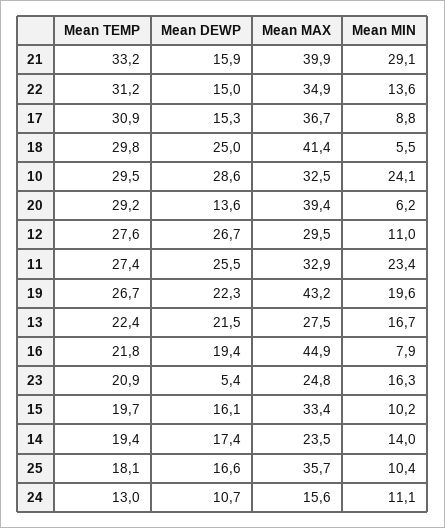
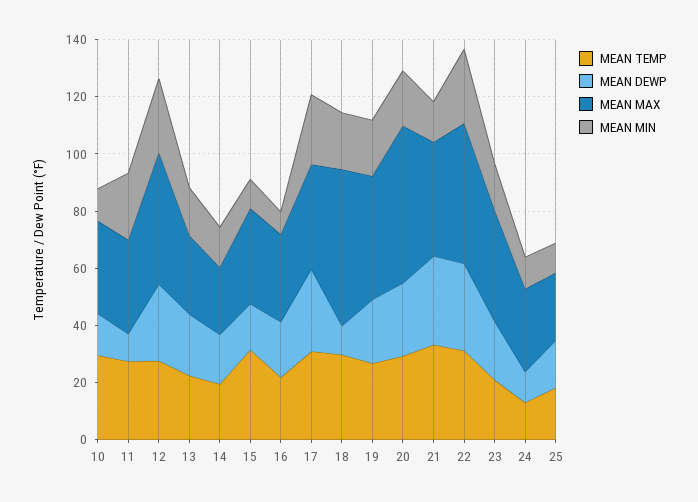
  {
    "Mean TEMP": {
      "21": 33.2,
      "22": 31.2,
      "17": 30.9,
      "18": 29.8,
      "10": 29.5,
      "20": 29.2,
      "12": 27.6,
      "11": 27.4,
      "19": 26.7,
      "13": 22.4,
      "16": 21.8,
      "23": 20.9,
-     "15": 19.7,
+     "15": 30,
      "14": 19.4,
      "25": 18.1,
      "24": 13
    },
    "Mean DEWP": {
-     "21": 15.9,
+     "21": 30,
-     "22": 15,
+     "22": 30,
-     "17": 15.3,
+     "17": 30,
-     "18": 25,
+     "18": 10,
-     "10": 28.6,
+     "10": 15,
-     "20": 13.6,
+     "20": 25,
      "12": 26.7,
-     "11": 25.5,
+     "11": 10,
      "19": 22.3,
      "13": 21.5,
      "16": 19.4,
-     "23": 5.4,
+     "23": 20,
      "15": 16.1,
      "14": 17.4,
      "25": 16.6,
      "24": 10.7
    },
    "Mean MAX": {
      "21": 39.9,
-     "22": 34.9,
+     "22": 50,
      "17": 36.7,
-     "18": 41.4,
+     "18": 55,
      "10": 32.5,
-     "20": 39.4,
+     "20": 55,
-     "12": 29.5,
+     "12": 45,
      "11": 32.9,
      "19": 43.2,
      "13": 27.5,
-     "16": 44.9,
+     "16": 30,
-     "23": 24.8,
+     "23": 40,
      "15": 33.4,
      "14": 23.5,
-     "25": 35.7,
+     "25": 25,
-     "24": 15.6
+     "24": 30
    },
    "Mean MIN": {
-     "21": 29.1,
+     "21": 15,
-     "22": 13.6,
+     "22": 25,
-     "17": 8.8,
+     "17": 25,
-     "18": 5.5,
+     "18": 20,
-     "10": 24.1,
+     "10": 10,
-     "20": 6.2,
+     "20": 20,
-     "12": 11,
+     "12": 25,
      "11": 23.4,
      "19": 19.6,
      "13": 16.7,
      "16": 7.9,
      "23": 16.3,
      "15": 10.2,
      "14": 14,
      "25": 10.4,
      "24": 11.1
    }
  }

